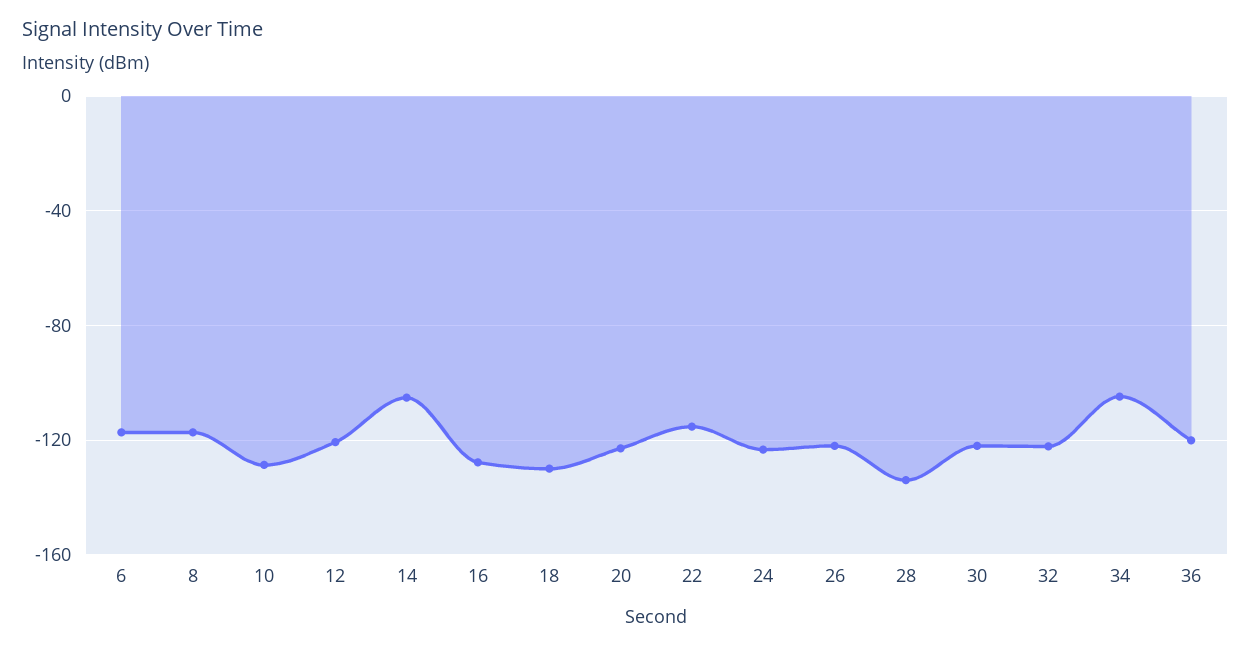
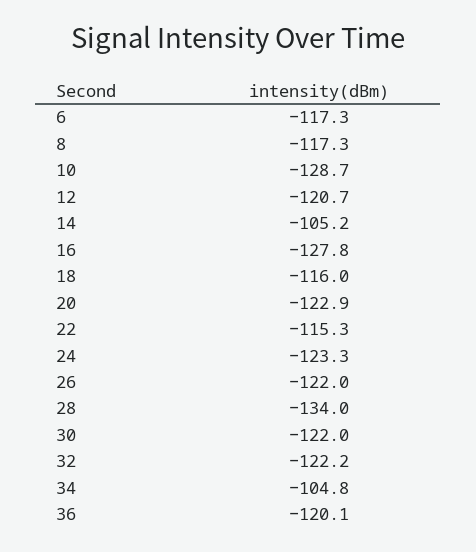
  {
    "6": -117.3,
    "8": -117.3,
    "10": -128.7,
    "12": -120.7,
    "14": -105.2,
    "16": -127.8,
-   "18": -130,
+   "18": -116,
    "20": -122.9,
    "22": -115.3,
    "24": -123.3,
    "26": -122,
    "28": -134,
    "30": -122,
    "32": -122.2,
    "34": -104.8,
    "36": -120.1
  }

